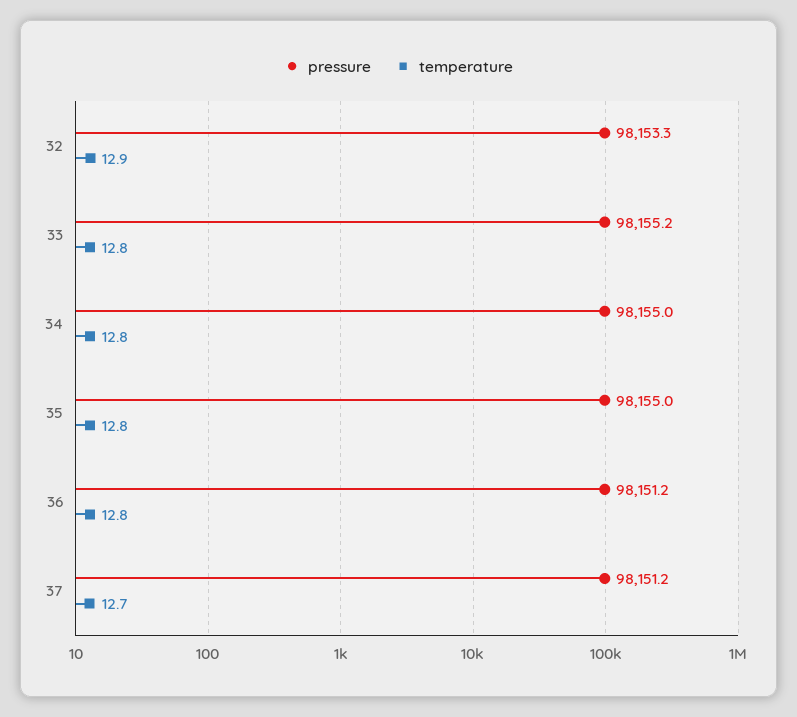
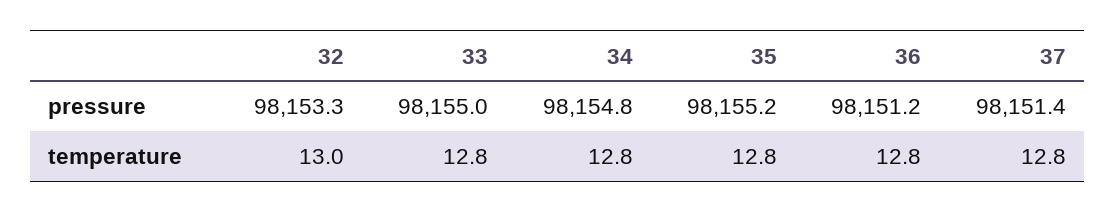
  {
    "pressure": {
      "32": 98153.3,
-     "33": 98155.2,
+     "33": 98155,
-     "34": 98155,
+     "34": 98154.8,
-     "35": 98155,
+     "35": 98155.2,
      "36": 98151.2,
-     "37": 98151.2
+     "37": 98151.4
    },
    "temperature": {
-     "32": 12.9,
+     "32": 13,
      "33": 12.8,
      "34": 12.8,
      "35": 12.8,
      "36": 12.8,
-     "37": 12.7
+     "37": 12.8
    }
  }

